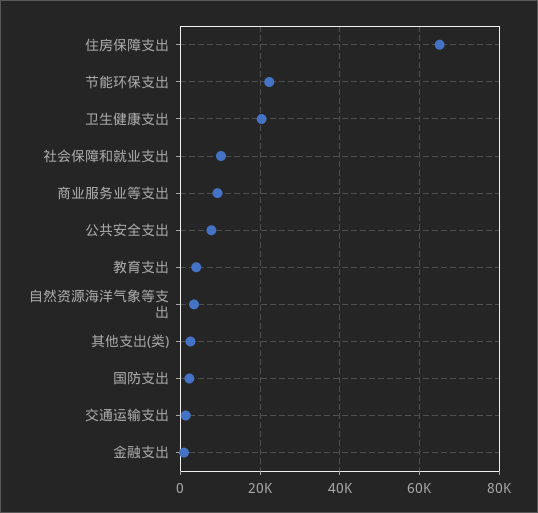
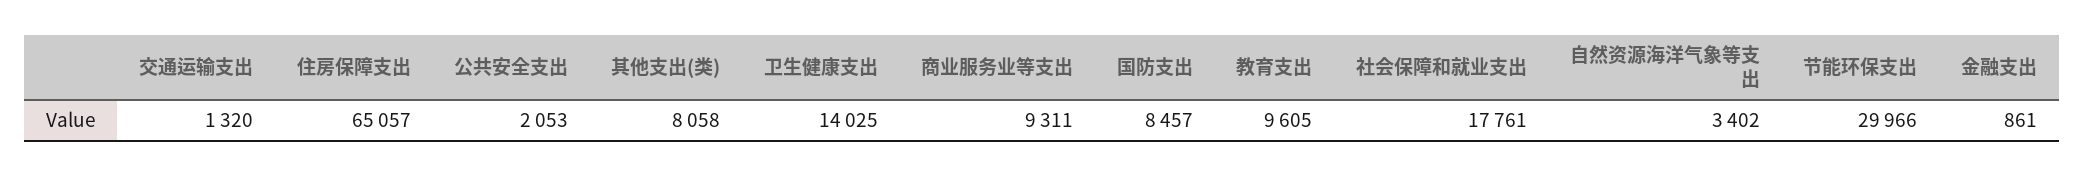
  {
    "住房保障支出": 65057,
-   "节能环保支出": 22000,
+   "节能环保支出": 29966,
-   "卫生健康支出": 20000,
+   "卫生健康支出": 14025,
-   "社会保障和就业支出": 10000,
+   "社会保障和就业支出": 17761,
    "商业服务业等支出": 9311,
-   "公共安全支出": 8000,
+   "公共安全支出": 2053,
-   "教育支出": 4000,
+   "教育支出": 9605,
    "自然资源海洋气象等支出": 3402,
-   "其他支出(类)": 2000,
+   "其他支出(类)": 8058,
-   "国防支出": 2000,
+   "国防支出": 8457,
    "交通运输支出": 1320,
    "金融支出": 861
  }

